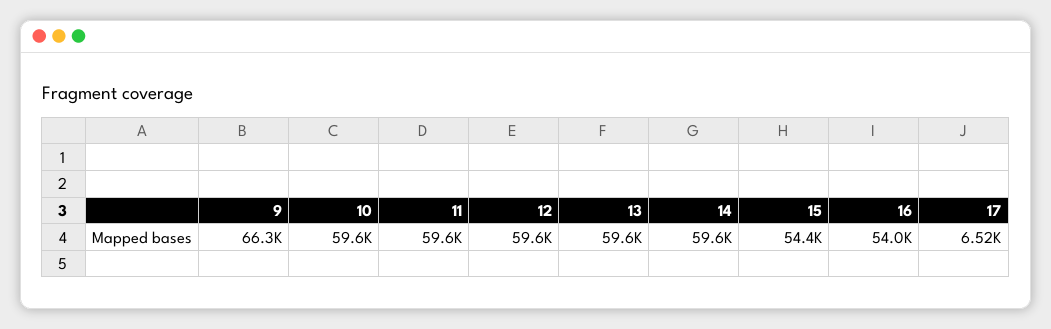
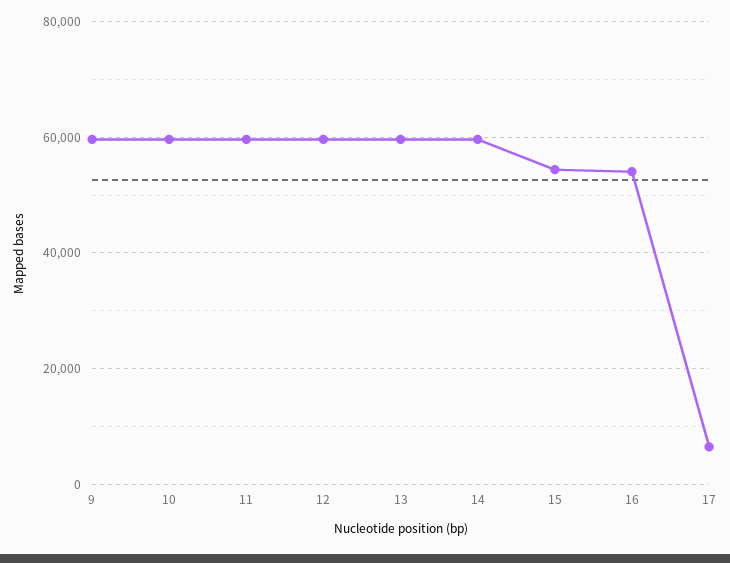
  {
-   "9": 66300,
+   "9": 60000,
    "10": 59600,
    "11": 59600,
    "12": 59600,
    "13": 59600,
    "14": 59600,
    "15": 54400,
    "16": 54000,
    "17": 6520
  }

